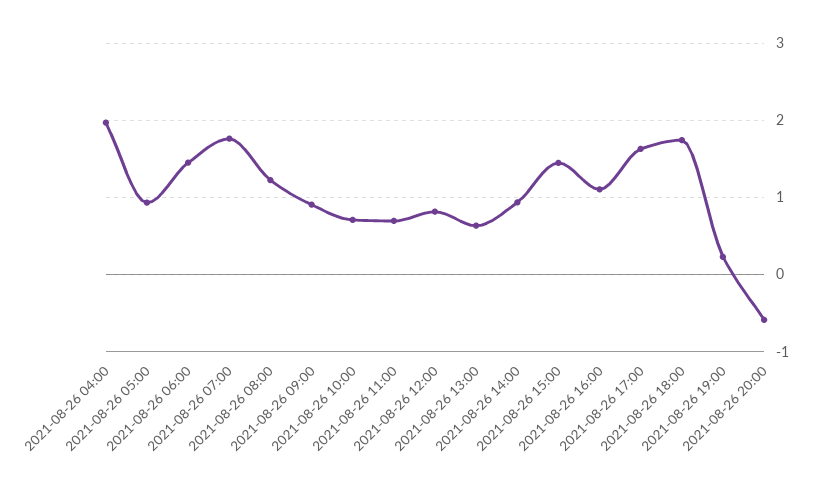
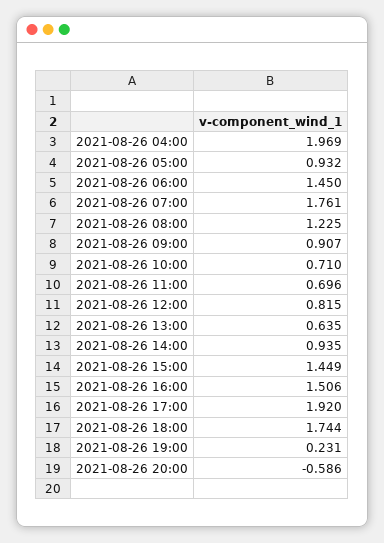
  {
    "2021-08-26 04:00": 1.969,
    "2021-08-26 05:00": 0.932,
    "2021-08-26 06:00": 1.45,
    "2021-08-26 07:00": 1.761,
    "2021-08-26 08:00": 1.225,
    "2021-08-26 09:00": 0.907,
    "2021-08-26 10:00": 0.71,
    "2021-08-26 11:00": 0.696,
    "2021-08-26 12:00": 0.815,
    "2021-08-26 13:00": 0.635,
    "2021-08-26 14:00": 0.935,
    "2021-08-26 15:00": 1.449,
-   "2021-08-26 16:00": 1.1,
+   "2021-08-26 16:00": 1.506,
-   "2021-08-26 17:00": 1.6,
+   "2021-08-26 17:00": 1.92,
    "2021-08-26 18:00": 1.744,
    "2021-08-26 19:00": 0.231,
    "2021-08-26 20:00": -0.586
  }

